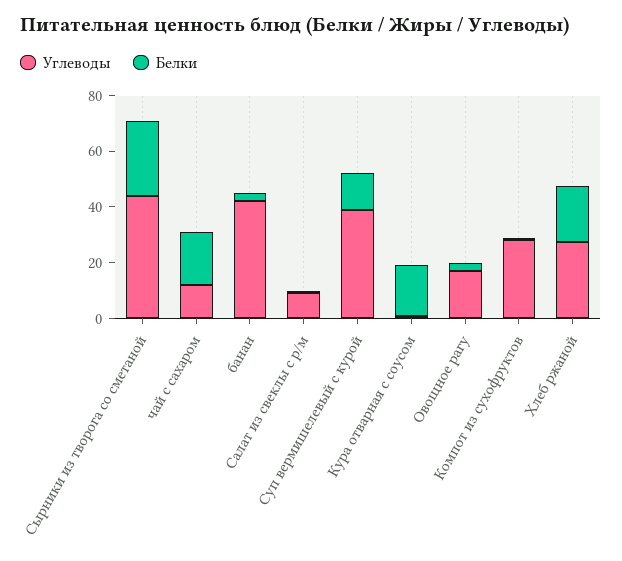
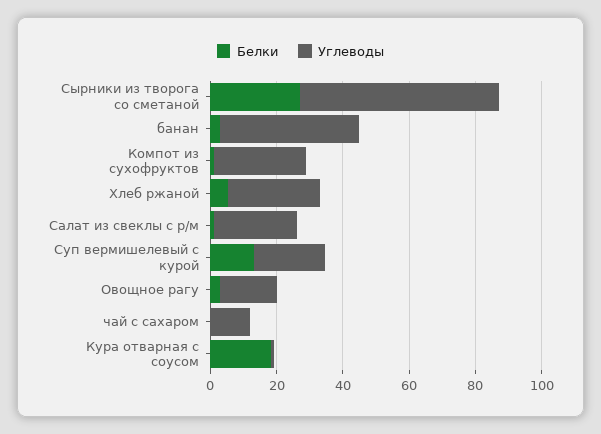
  {
    "Углеводы": {
-     "Сырники из творога со сметаной": 45,
+     "Сырники из творога со сметаной": 60,
      "чай с сахаром": 10,
      "банан": 40,
-     "Салат из свеклы с р/м": 10,
+     "Салат из свеклы с р/м": 25,
-     "Суп вермишелевый с курой": 40,
+     "Суп вермишелевый с курой": 20,
      "Кура отварная с соусом": 0,
      "Овощное рагу": 15,
      "Компот из сухофруктов": 30,
      "Хлеб ржаной": 30
    },
    "Белки": {
      "Сырники из творога со сметаной": 25,
-     "чай с сахаром": 20,
+     "чай с сахаром": 0,
      "банан": 5,
      "Салат из свеклы с р/м": 0,
      "Суп вермишелевый с курой": 15,
      "Кура отварная с соусом": 20,
      "Овощное рагу": 5,
      "Компот из сухофруктов": 0,
-     "Хлеб ржаной": 20
+     "Хлеб ржаной": 5
    }
  }

